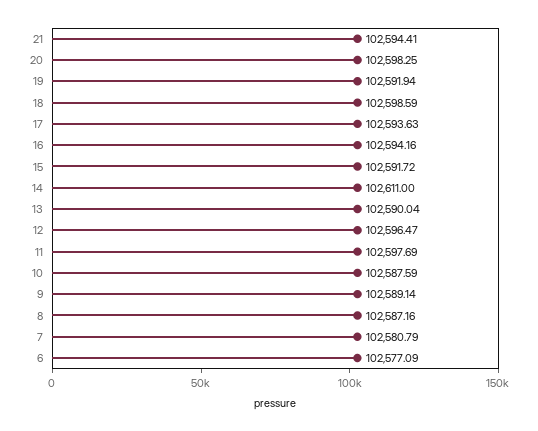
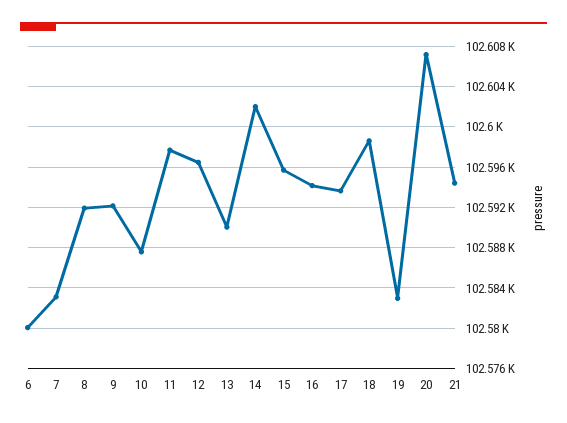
  {
    "21": 102594.41,
-   "20": 102598.25,
+   "20": 102607,
-   "19": 102591.94,
+   "19": 102583,
    "18": 102598.59,
    "17": 102593.63,
    "16": 102594.16,
-   "15": 102591.72,
+   "15": 102596,
-   "14": 102611,
+   "14": 102602,
    "13": 102590.04,
    "12": 102596.47,
    "11": 102597.69,
    "10": 102587.59,
-   "9": 102589.14,
+   "9": 102592,
-   "8": 102587.16,
+   "8": 102592,
-   "7": 102580.79,
+   "7": 102583,
-   "6": 102577.09
+   "6": 102580
  }

